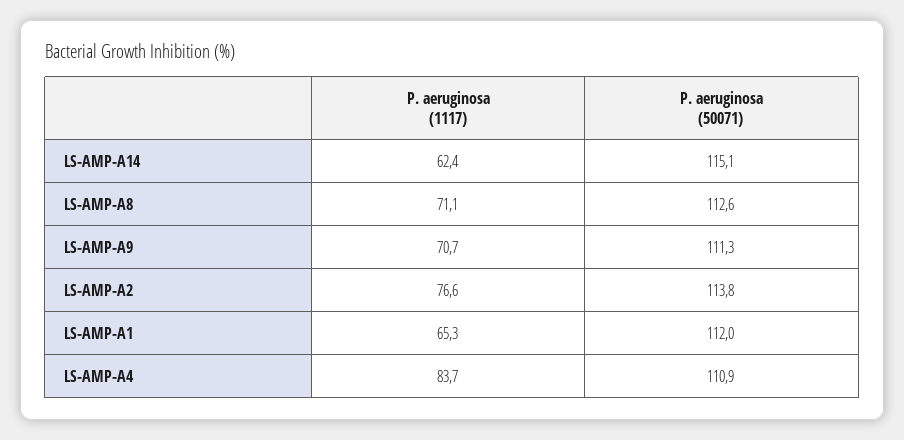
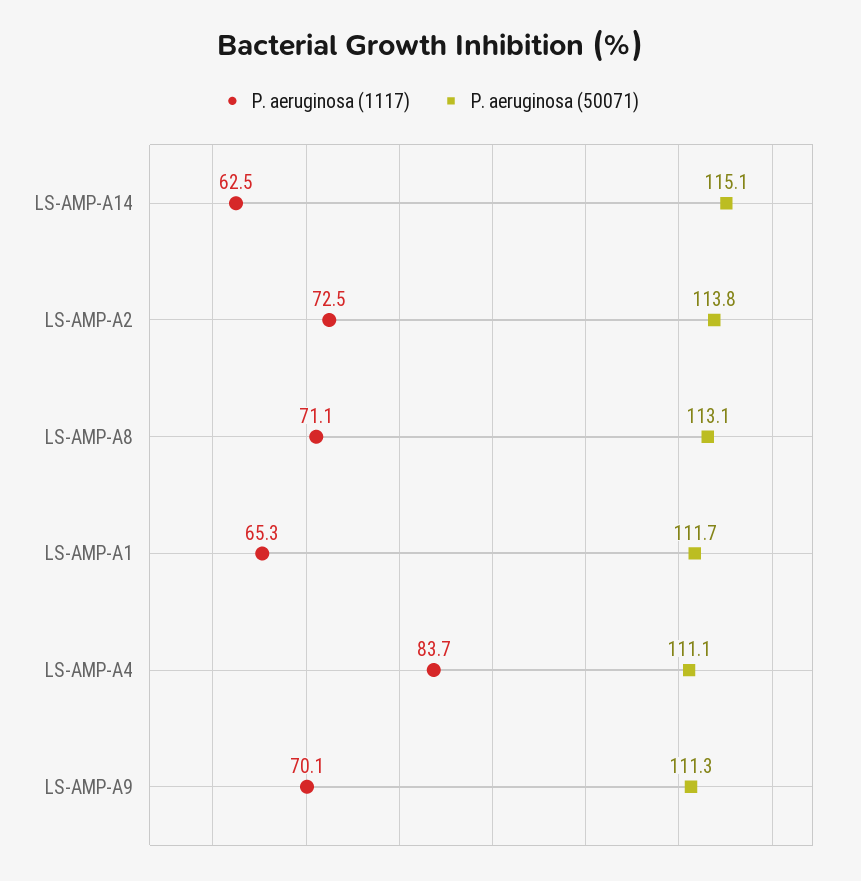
  {
    "P. aeruginosa (1117)": {
-     "LS-AMP-A14": 62.4,
+     "LS-AMP-A14": 62.5,
      "LS-AMP-A8": 71.1,
-     "LS-AMP-A9": 70.7,
+     "LS-AMP-A9": 70.1,
-     "LS-AMP-A2": 76.6,
+     "LS-AMP-A2": 72.5,
      "LS-AMP-A1": 65.3,
      "LS-AMP-A4": 83.7
    },
    "P. aeruginosa (50071)": {
      "LS-AMP-A14": 115.1,
-     "LS-AMP-A8": 112.6,
+     "LS-AMP-A8": 113.1,
      "LS-AMP-A9": 111.3,
      "LS-AMP-A2": 113.8,
-     "LS-AMP-A1": 112,
+     "LS-AMP-A1": 111.7,
-     "LS-AMP-A4": 110.9
+     "LS-AMP-A4": 111.1
    }
  }

